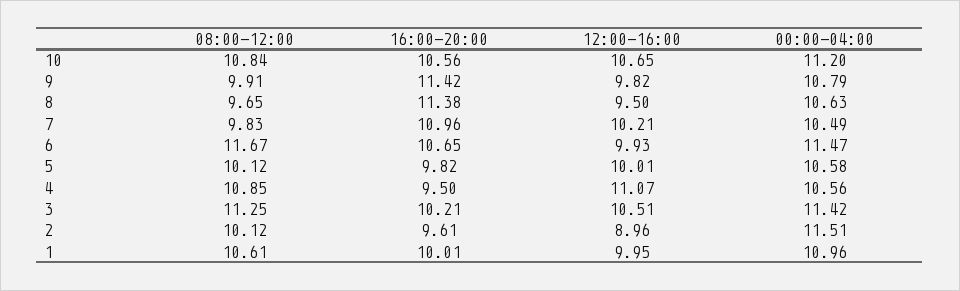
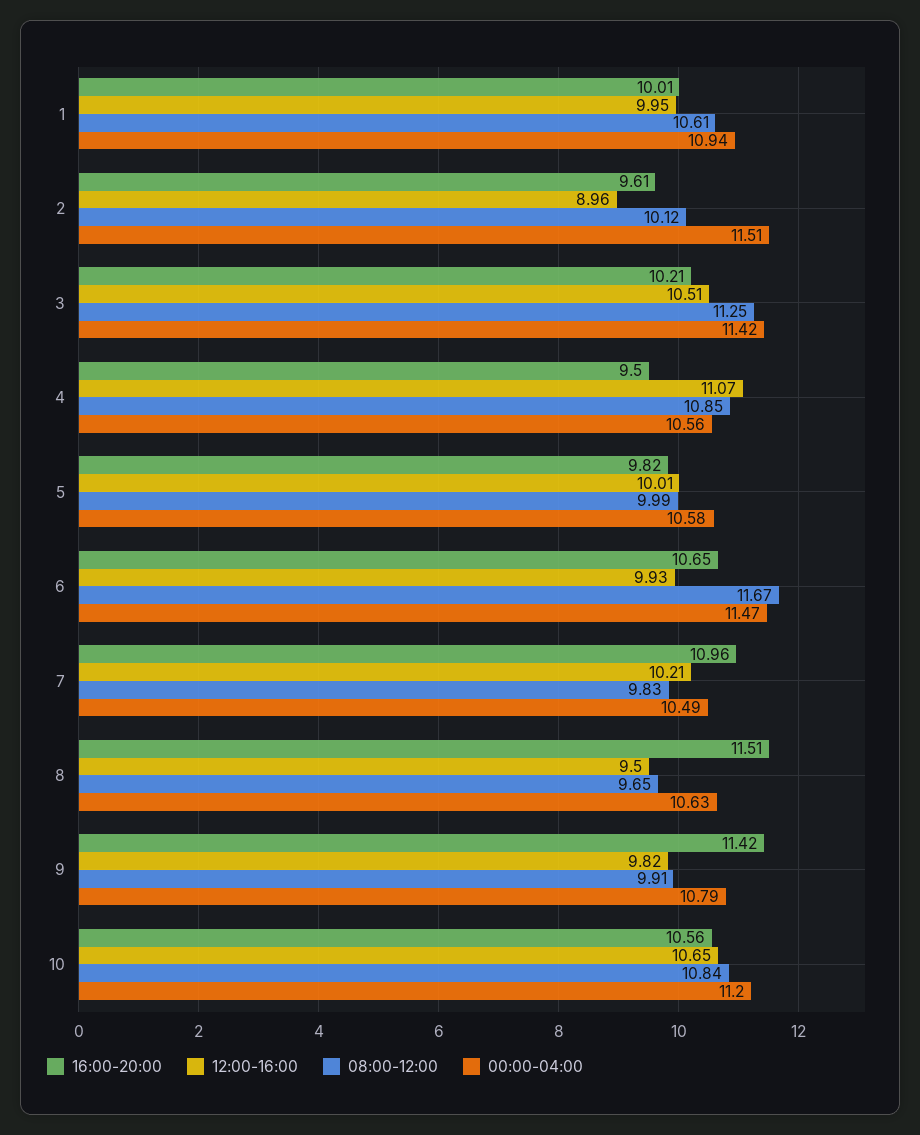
  {
    "08:00-12:00": {
      "10": 10.84,
      "9": 9.91,
      "8": 9.65,
      "7": 9.83,
      "6": 11.67,
-     "5": 10.12,
+     "5": 9.99,
      "4": 10.85,
      "3": 11.25,
      "2": 10.12,
      "1": 10.61
    },
    "16:00-20:00": {
      "10": 10.56,
      "9": 11.42,
-     "8": 11.38,
+     "8": 11.51,
      "7": 10.96,
      "6": 10.65,
      "5": 9.82,
      "4": 9.5,
      "3": 10.21,
      "2": 9.61,
      "1": 10.01
    },
    "12:00-16:00": {
      "10": 10.65,
      "9": 9.82,
      "8": 9.5,
      "7": 10.21,
      "6": 9.93,
      "5": 10.01,
      "4": 11.07,
      "3": 10.51,
      "2": 8.96,
      "1": 9.95
    },
    "00:00-04:00": {
      "10": 11.2,
      "9": 10.79,
      "8": 10.63,
      "7": 10.49,
      "6": 11.47,
      "5": 10.58,
      "4": 10.56,
      "3": 11.42,
      "2": 11.51,
-     "1": 10.96
+     "1": 10.94
    }
  }

